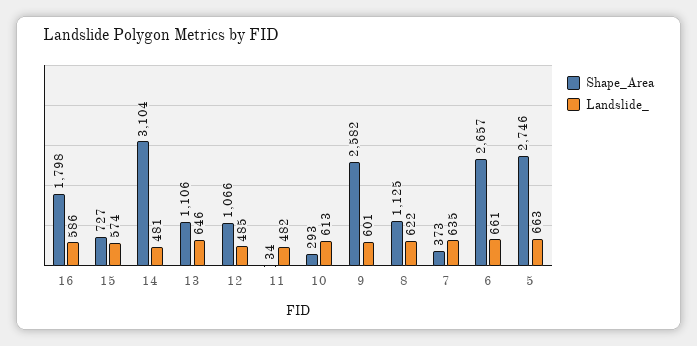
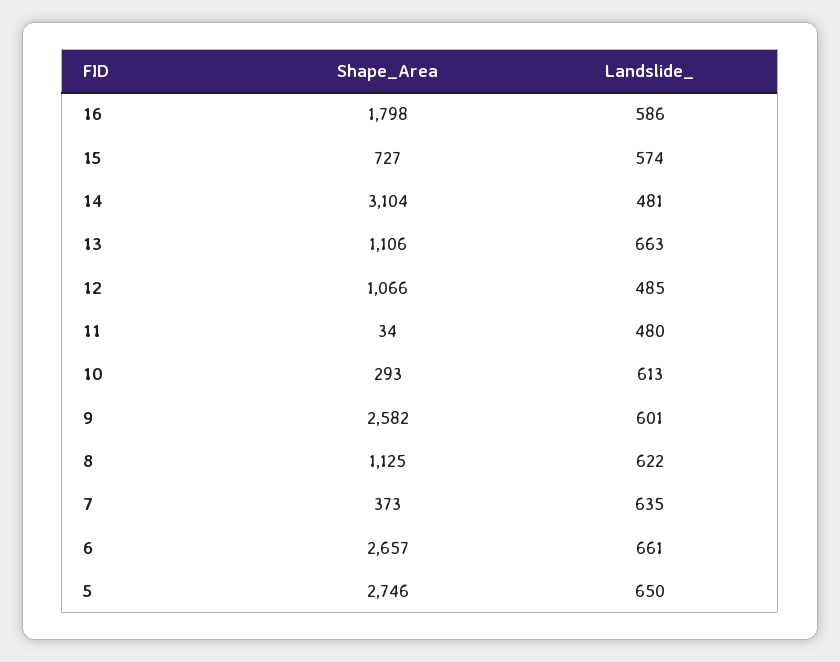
  {
    "Shape_Area": {
      "16": 1798,
      "15": 727,
      "14": 3104,
      "13": 1106,
      "12": 1066,
      "11": 34,
      "10": 293,
      "9": 2582,
      "8": 1125,
      "7": 373,
      "6": 2657,
      "5": 2746
    },
    "Landslide_": {
      "16": 586,
      "15": 574,
      "14": 481,
-     "13": 646,
+     "13": 663,
      "12": 485,
-     "11": 482,
+     "11": 480,
      "10": 613,
      "9": 601,
      "8": 622,
      "7": 635,
      "6": 661,
-     "5": 663
+     "5": 650
    }
  }

